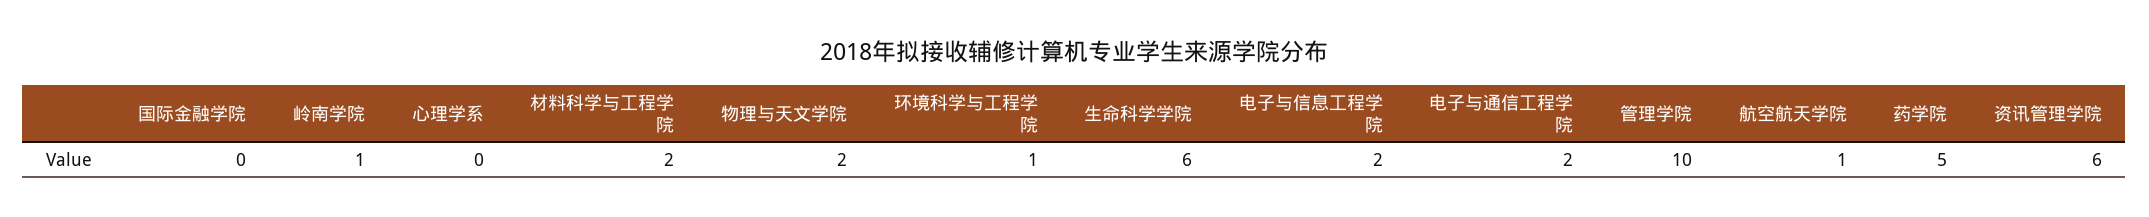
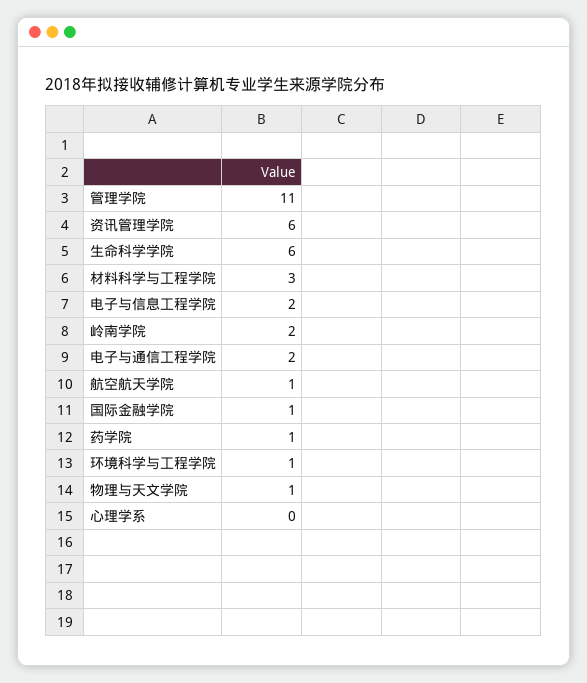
  {
-   "国际金融学院": 0,
+   "国际金融学院": 1,
-   "岭南学院": 1,
+   "岭南学院": 2,
    "心理学系": 0,
-   "材料科学与工程学院": 2,
+   "材料科学与工程学院": 3,
-   "物理与天文学院": 2,
+   "物理与天文学院": 1,
    "环境科学与工程学院": 1,
    "生命科学学院": 6,
    "电子与信息工程学院": 2,
    "电子与通信工程学院": 2,
-   "管理学院": 10,
+   "管理学院": 11,
    "航空航天学院": 1,
-   "药学院": 5,
+   "药学院": 1,
    "资讯管理学院": 6
  }

